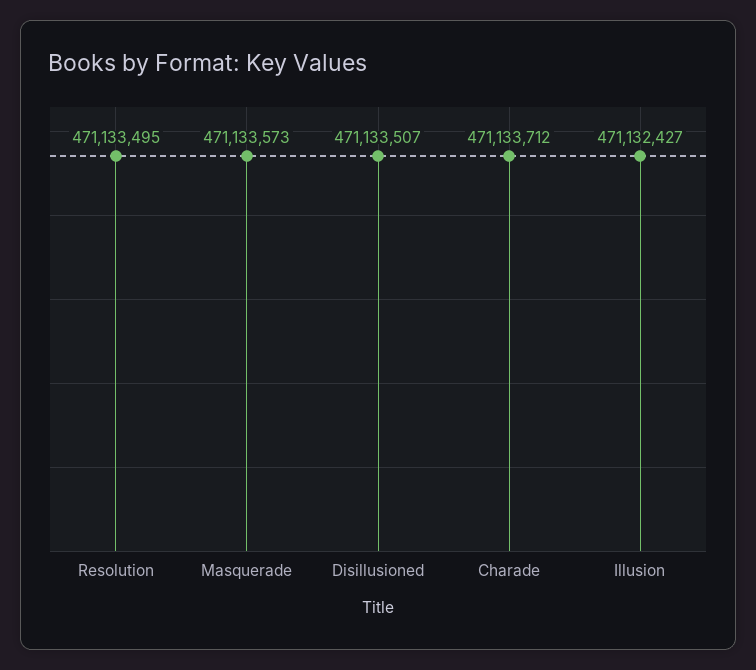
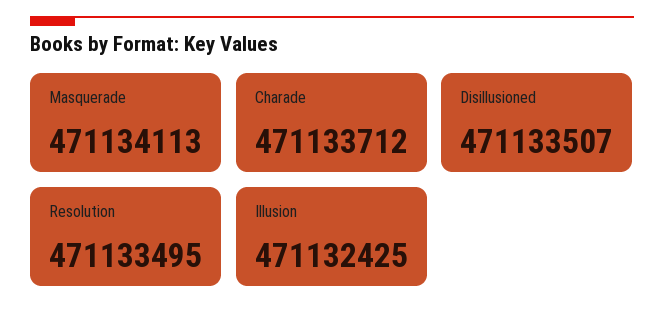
  {
    "Resolution": 471133495,
-   "Masquerade": 471133573,
+   "Masquerade": 471134113,
    "Disillusioned": 471133507,
    "Charade": 471133712,
-   "Illusion": 471132427
+   "Illusion": 471132425
  }

